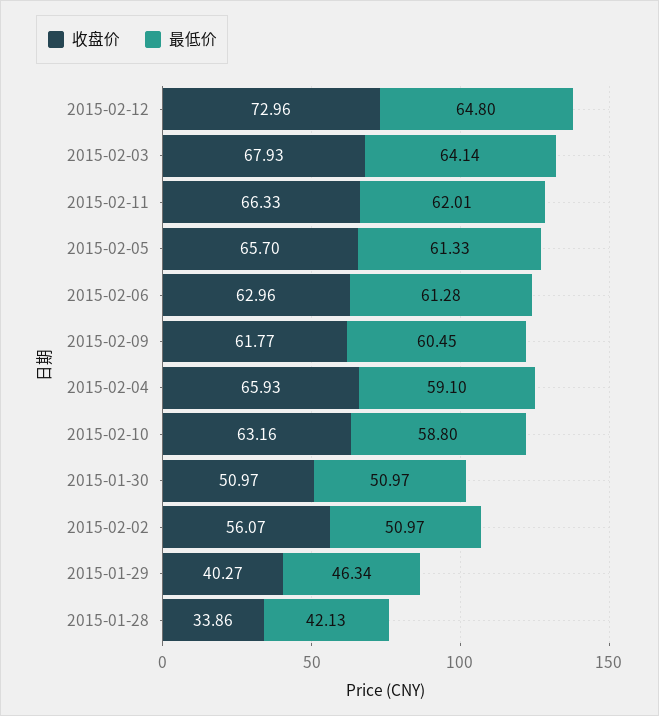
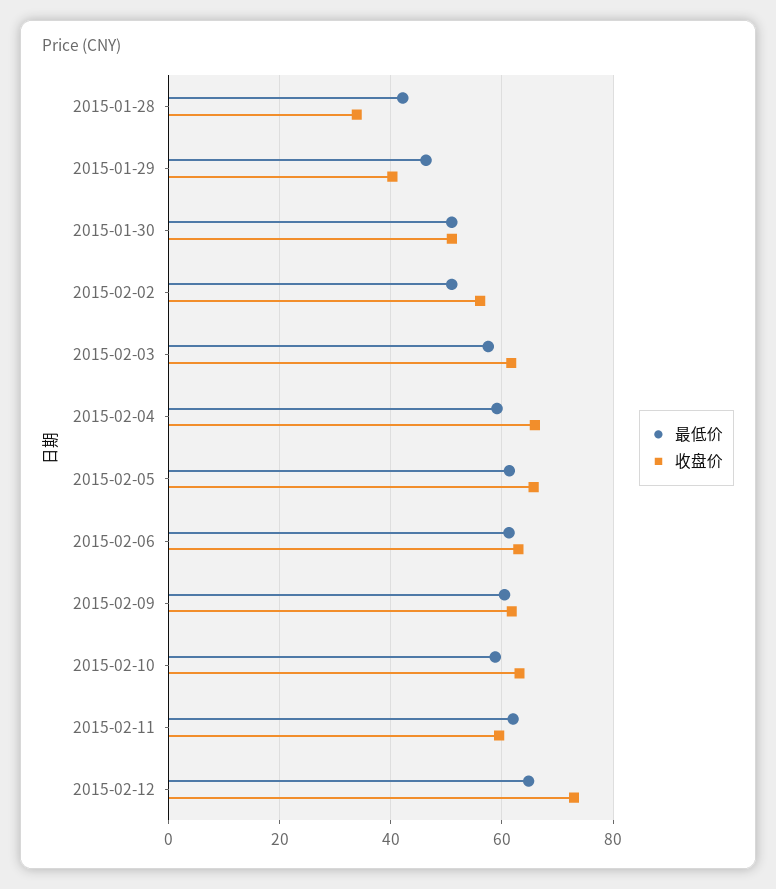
  {
    "收盘价": {
      "2015-02-12": 72.96,
-     "2015-02-03": 67.93,
+     "2015-02-03": 62,
-     "2015-02-11": 66.33,
+     "2015-02-11": 60,
      "2015-02-05": 65.7,
      "2015-02-06": 62.96,
      "2015-02-09": 61.77,
      "2015-02-04": 65.93,
      "2015-02-10": 63.16,
      "2015-01-30": 50.97,
      "2015-02-02": 56.07,
      "2015-01-29": 40.27,
      "2015-01-28": 33.86
    },
    "最低价": {
      "2015-02-12": 64.8,
-     "2015-02-03": 64.14,
+     "2015-02-03": 58,
      "2015-02-11": 62.01,
      "2015-02-05": 61.33,
      "2015-02-06": 61.28,
      "2015-02-09": 60.45,
      "2015-02-04": 59.1,
      "2015-02-10": 58.8,
      "2015-01-30": 50.97,
      "2015-02-02": 50.97,
      "2015-01-29": 46.34,
      "2015-01-28": 42.13
    }
  }

